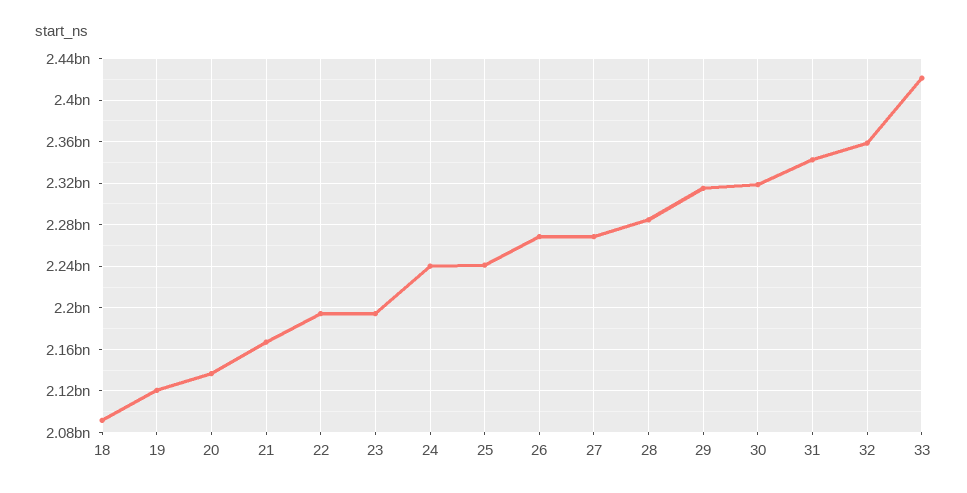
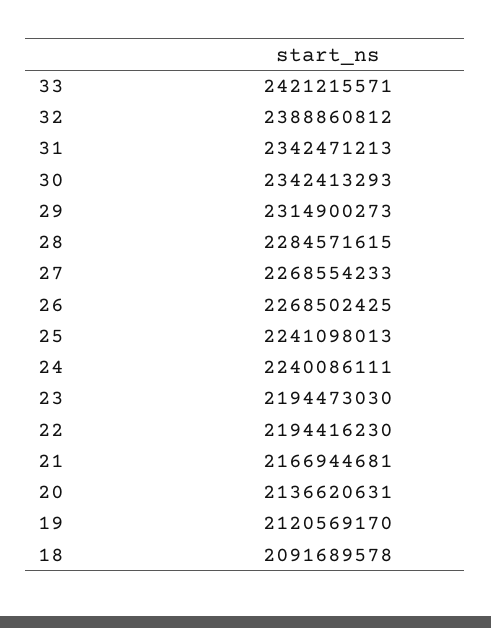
  {
    "18": 2091689578,
    "19": 2120569170,
    "20": 2136620631,
    "21": 2166944681,
    "22": 2194416230,
    "23": 2194473030,
    "24": 2240086111,
    "25": 2241098013,
    "26": 2268502425,
    "27": 2268554233,
    "28": 2284571615,
    "29": 2314900273,
-   "30": 2320000000,
+   "30": 2342413293,
    "31": 2342471213,
-   "32": 2360000000,
+   "32": 2388860812,
    "33": 2421215571
  }

